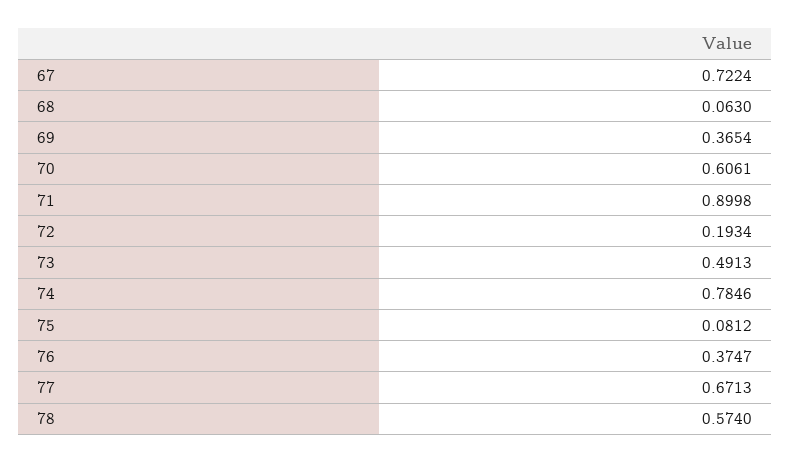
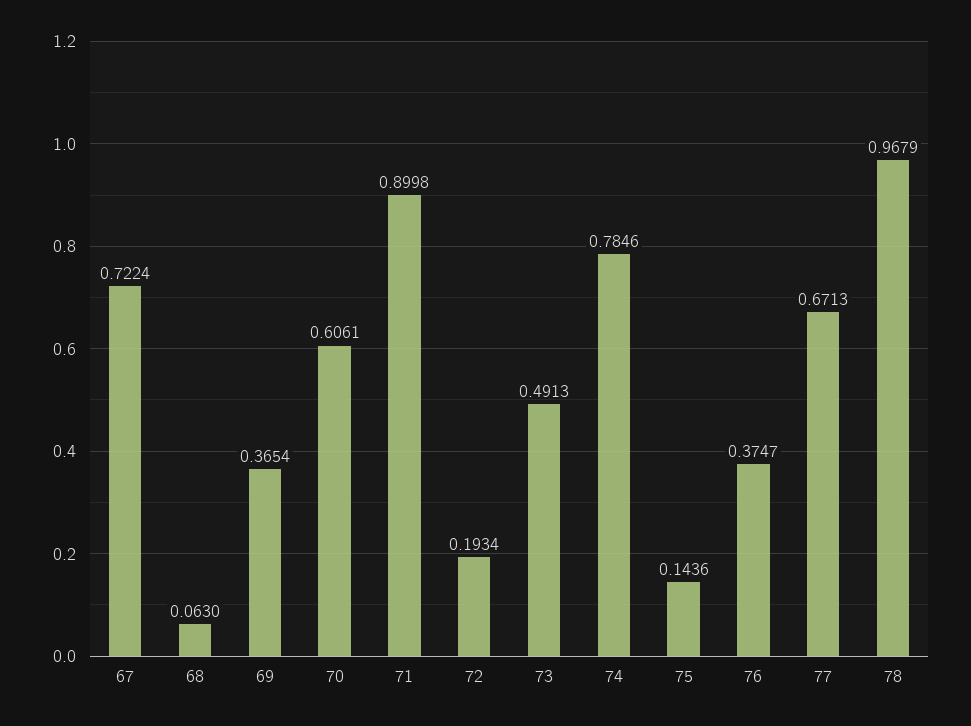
  {
    "67": 0.7224,
    "68": 0.063,
    "69": 0.3654,
    "70": 0.6061,
    "71": 0.8998,
    "72": 0.1934,
    "73": 0.4913,
    "74": 0.7846,
-   "75": 0.0812,
+   "75": 0.1436,
    "76": 0.3747,
    "77": 0.6713,
-   "78": 0.574
+   "78": 0.9679
  }

